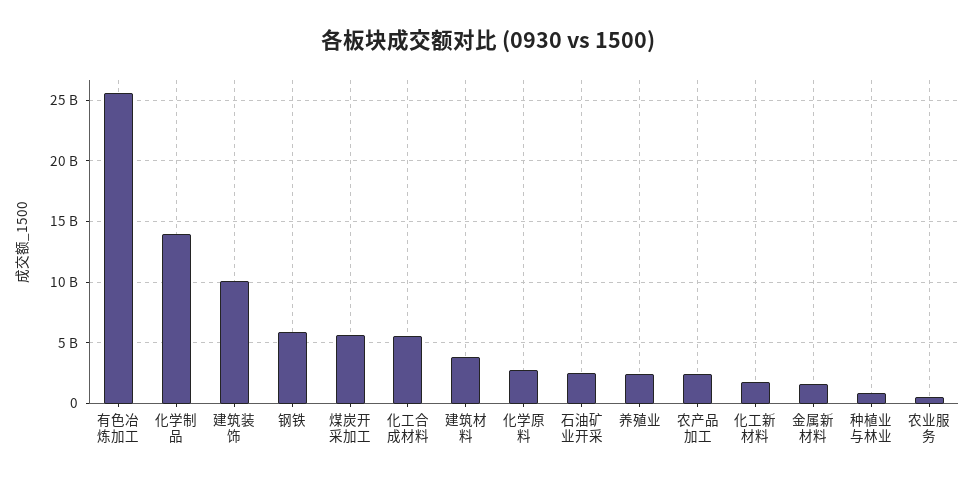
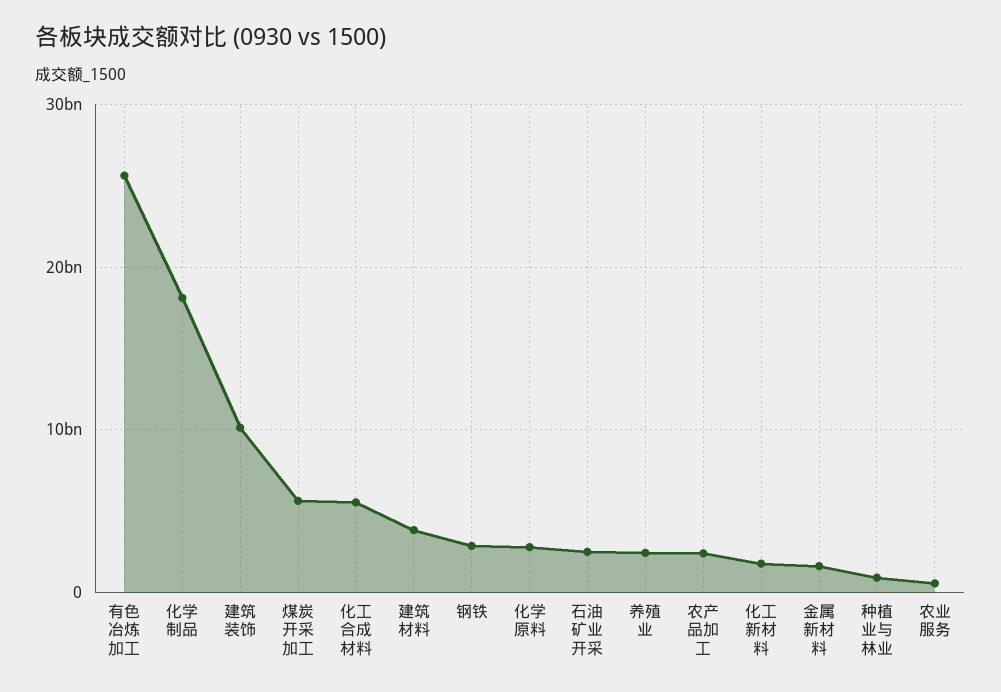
  {
    "有色冶炼加工": 25500000000,
-   "化学制品": 14000000000,
+   "化学制品": 18000000000,
    "建筑装饰": 10000000000,
-   "钢铁": 6000000000,
+   "钢铁": 3000000000,
    "煤炭开采加工": 5500000000,
    "化工合成材料": 5500000000,
    "建筑材料": 4000000000,
    "化学原料": 3000000000,
    "石油矿业开采": 2500000000,
    "养殖业": 2500000000,
    "农产品加工": 2500000000,
    "化工新材料": 2000000000,
    "金属新材料": 1500000000,
    "种植业与林业": 1000000000,
    "农业服务": 500000000
  }

